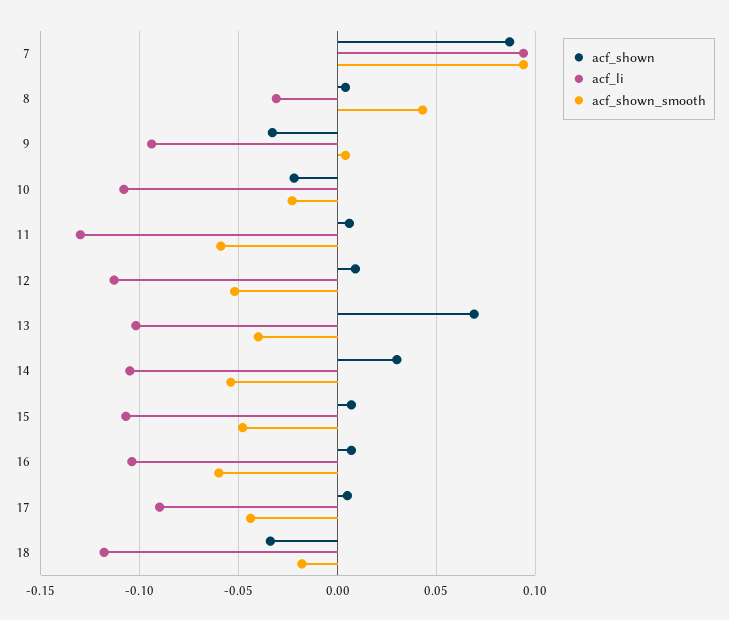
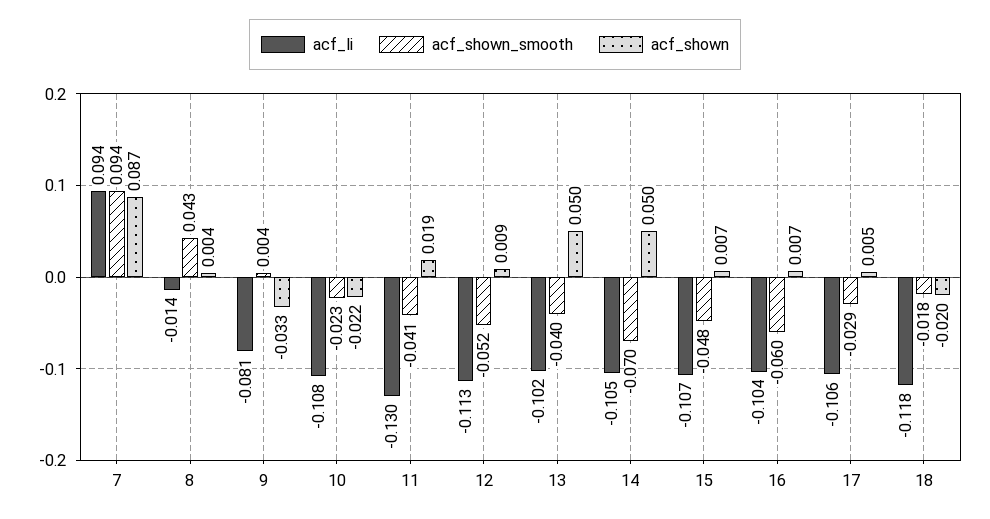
  {
    "acf_shown": {
      "7": 0.087,
      "8": 0.004,
      "9": -0.033,
      "10": -0.022,
-     "11": 0.005,
+     "11": 0.019,
      "12": 0.009,
-     "13": 0.07,
+     "13": 0.05,
-     "14": 0.03,
+     "14": 0.05,
      "15": 0.007,
      "16": 0.007,
      "17": 0.005,
-     "18": -0.035
+     "18": -0.02
    },
    "acf_li": {
      "7": 0.094,
-     "8": -0.03,
+     "8": -0.014,
-     "9": -0.095,
+     "9": -0.081,
      "10": -0.108,
      "11": -0.13,
      "12": -0.113,
      "13": -0.102,
      "14": -0.105,
      "15": -0.107,
      "16": -0.104,
-     "17": -0.09,
+     "17": -0.106,
      "18": -0.118
    },
    "acf_shown_smooth": {
      "7": 0.094,
      "8": 0.043,
      "9": 0.004,
      "10": -0.023,
-     "11": -0.06,
+     "11": -0.041,
      "12": -0.052,
      "13": -0.04,
-     "14": -0.055,
+     "14": -0.07,
      "15": -0.048,
      "16": -0.06,
-     "17": -0.045,
+     "17": -0.029,
      "18": -0.018
    }
  }

